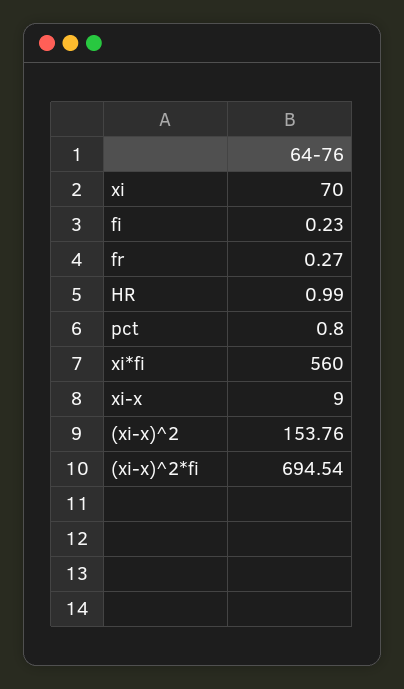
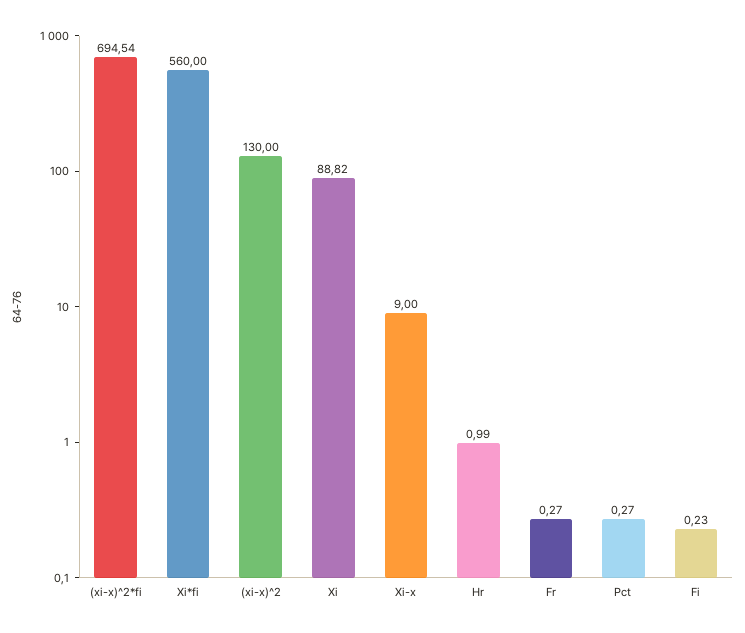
  {
-   "xi": 70,
+   "xi": 88.82,
    "fi": 0.23,
    "fr": 0.27,
    "HR": 0.99,
-   "pct": 0.8,
+   "pct": 0.27,
    "xi*fi": 560,
    "xi-x": 9,
-   "(xi-x)^2": 153.76,
+   "(xi-x)^2": 130,
    "(xi-x)^2*fi": 694.54
  }

